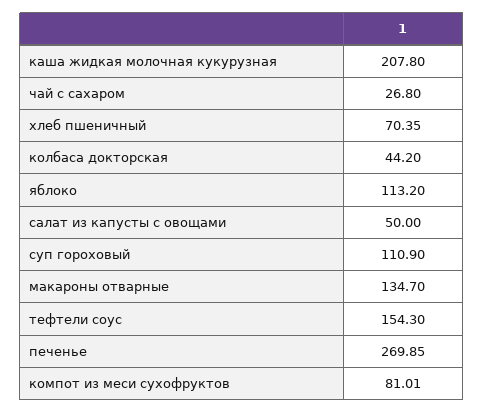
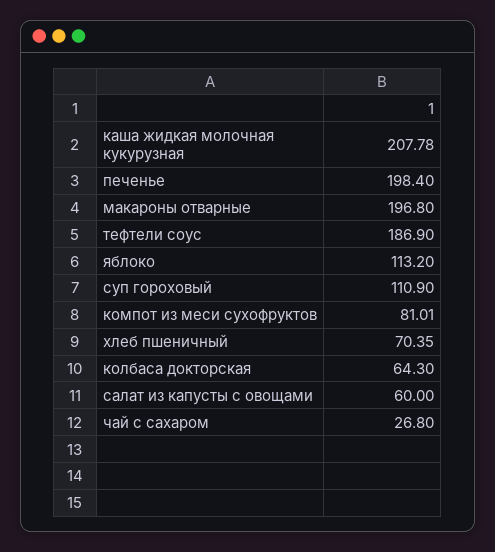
  {
-   "каша жидкая молочная кукурузная": 207.8,
+   "каша жидкая молочная кукурузная": 207.78,
    "чай с сахаром": 26.8,
    "хлеб пшеничный": 70.35,
-   "колбаса докторская": 44.2,
+   "колбаса докторская": 64.3,
    "яблоко": 113.2,
-   "салат из капусты с овощами": 50,
+   "салат из капусты с овощами": 60,
    "суп гороховый": 110.9,
-   "макароны отварные": 134.7,
+   "макароны отварные": 196.8,
-   "тефтели соус": 154.3,
+   "тефтели соус": 186.9,
-   "печенье": 269.85,
+   "печенье": 198.4,
    "компот из меси сухофруктов": 81.01
  }

